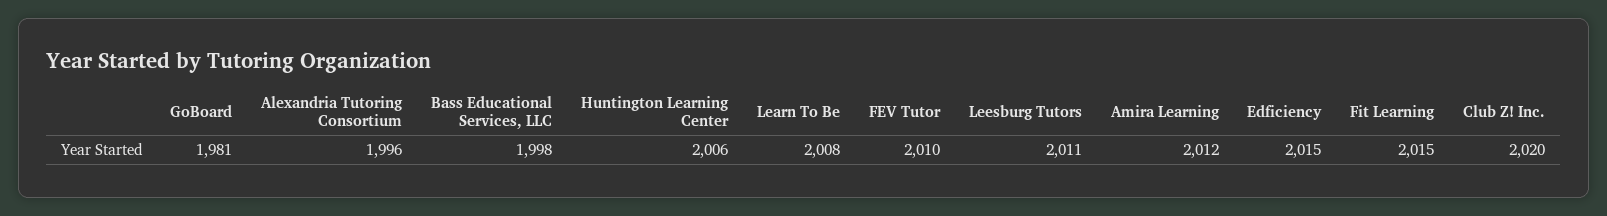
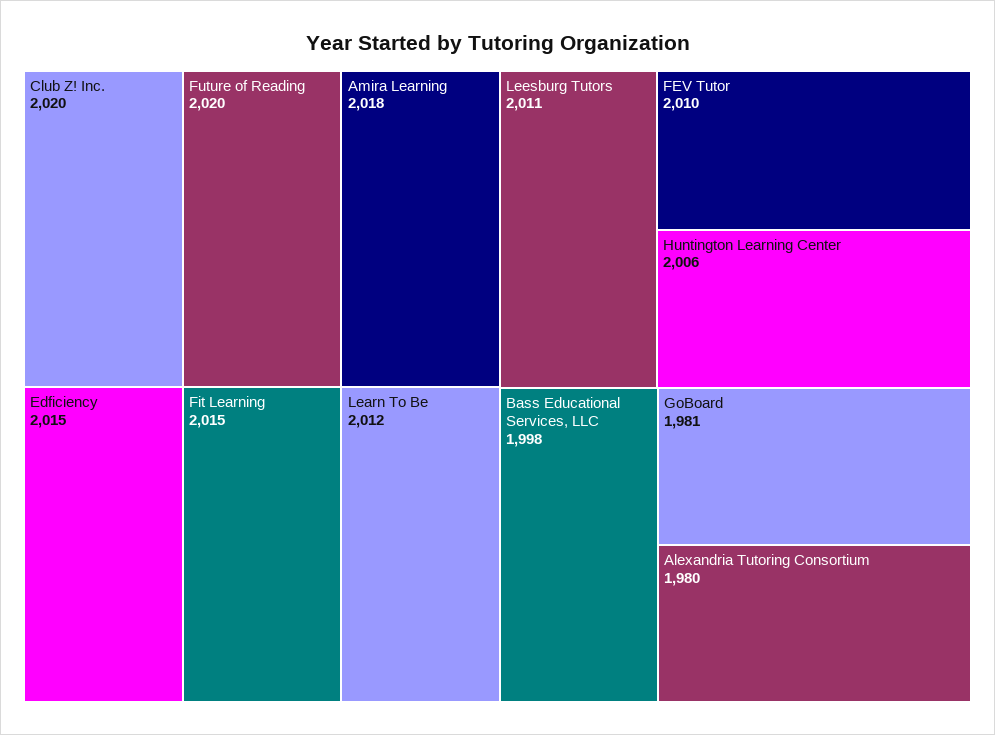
  {
    "GoBoard": 1981,
-   "Alexandria Tutoring Consortium": 1996,
+   "Alexandria Tutoring Consortium": 1980,
    "Bass Educational Services, LLC": 1998,
    "Huntington Learning Center": 2006,
-   "Learn To Be": 2008,
+   "Learn To Be": 2012,
    "FEV Tutor": 2010,
    "Leesburg Tutors": 2011,
-   "Amira Learning": 2012,
+   "Amira Learning": 2018,
    "Edficiency": 2015,
    "Fit Learning": 2015,
-   "Club Z! Inc.": 2020
+   "Club Z! Inc.": 2020,
+   "Future of Reading": 2020
  }

